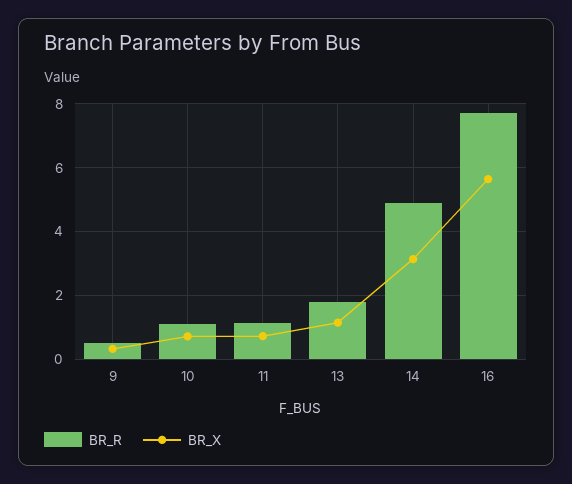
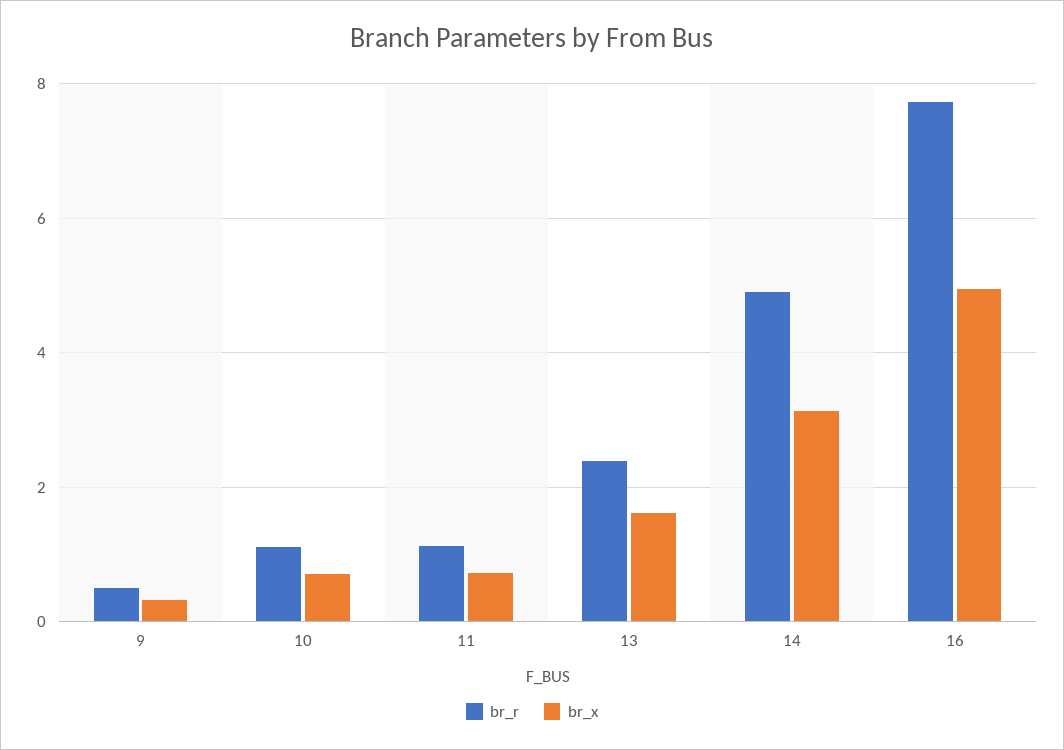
  {
    "BR_R": {
      "9": 0.4,
      "10": 1.2,
      "11": 1.2,
-     "13": 1.8,
+     "13": 2.4,
      "14": 4.8,
      "16": 7.8
    },
    "BR_X": {
      "9": 0.4,
      "10": 0.8,
      "11": 0.8,
-     "13": 1.2,
+     "13": 1.6,
      "14": 3.2,
-     "16": 5.6
+     "16": 5
    }
  }

